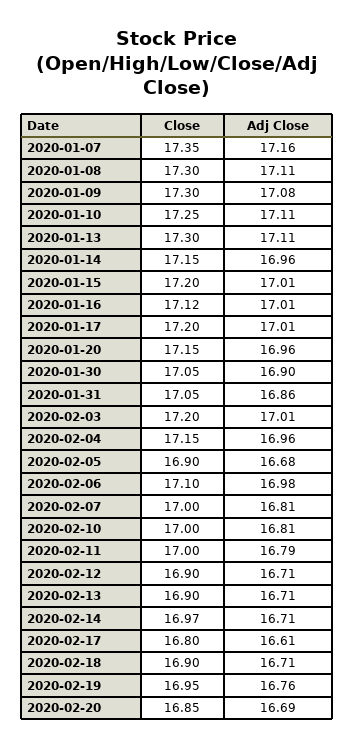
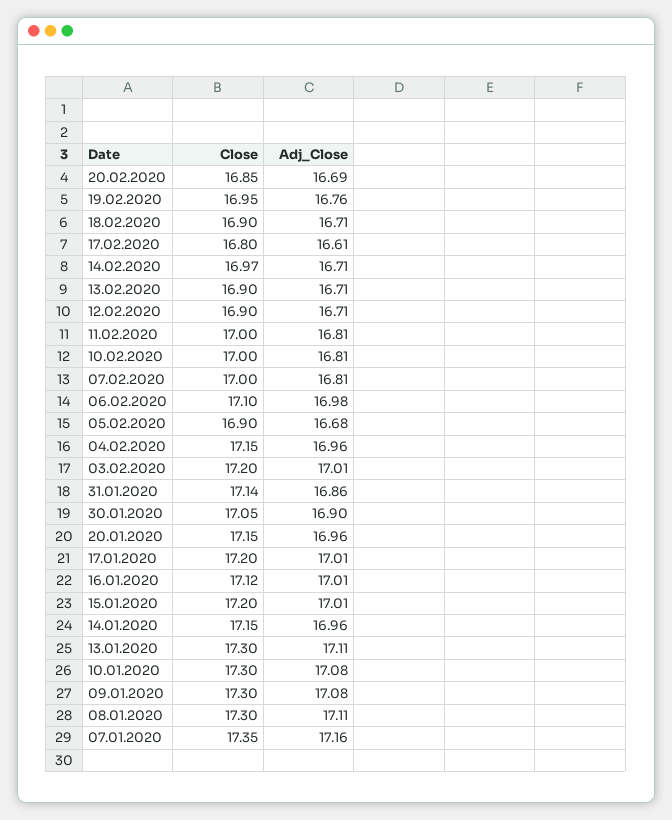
  {
    "Close": {
      "2020-01-07": 17.35,
      "2020-01-08": 17.3,
      "2020-01-09": 17.3,
-     "2020-01-10": 17.25,
+     "2020-01-10": 17.3,
      "2020-01-13": 17.3,
      "2020-01-14": 17.15,
      "2020-01-15": 17.2,
      "2020-01-16": 17.12,
      "2020-01-17": 17.2,
      "2020-01-20": 17.15,
      "2020-01-30": 17.05,
-     "2020-01-31": 17.05,
+     "2020-01-31": 17.14,
      "2020-02-03": 17.2,
      "2020-02-04": 17.15,
      "2020-02-05": 16.9,
      "2020-02-06": 17.1,
      "2020-02-07": 17,
      "2020-02-10": 17,
      "2020-02-11": 17,
      "2020-02-12": 16.9,
      "2020-02-13": 16.9,
      "2020-02-14": 16.97,
      "2020-02-17": 16.8,
      "2020-02-18": 16.9,
      "2020-02-19": 16.95,
      "2020-02-20": 16.85
    },
    "Adj Close": {
      "2020-01-07": 17.16,
      "2020-01-08": 17.11,
      "2020-01-09": 17.08,
-     "2020-01-10": 17.11,
+     "2020-01-10": 17.08,
      "2020-01-13": 17.11,
      "2020-01-14": 16.96,
      "2020-01-15": 17.01,
      "2020-01-16": 17.01,
      "2020-01-17": 17.01,
      "2020-01-20": 16.96,
      "2020-01-30": 16.9,
      "2020-01-31": 16.86,
      "2020-02-03": 17.01,
      "2020-02-04": 16.96,
      "2020-02-05": 16.68,
      "2020-02-06": 16.98,
      "2020-02-07": 16.81,
      "2020-02-10": 16.81,
-     "2020-02-11": 16.79,
+     "2020-02-11": 16.81,
      "2020-02-12": 16.71,
      "2020-02-13": 16.71,
      "2020-02-14": 16.71,
      "2020-02-17": 16.61,
      "2020-02-18": 16.71,
      "2020-02-19": 16.76,
      "2020-02-20": 16.69
    }
  }

